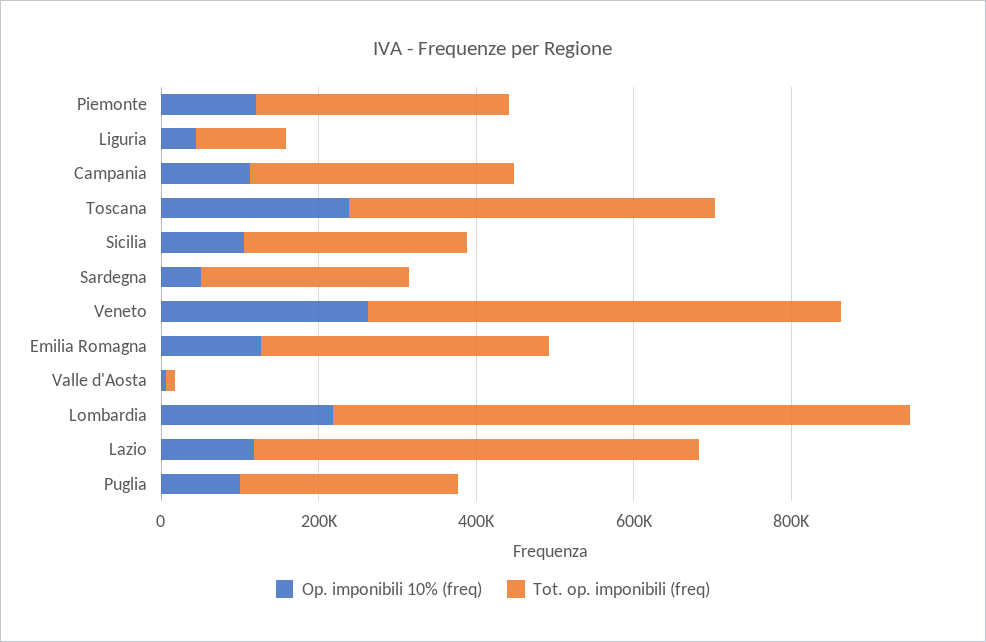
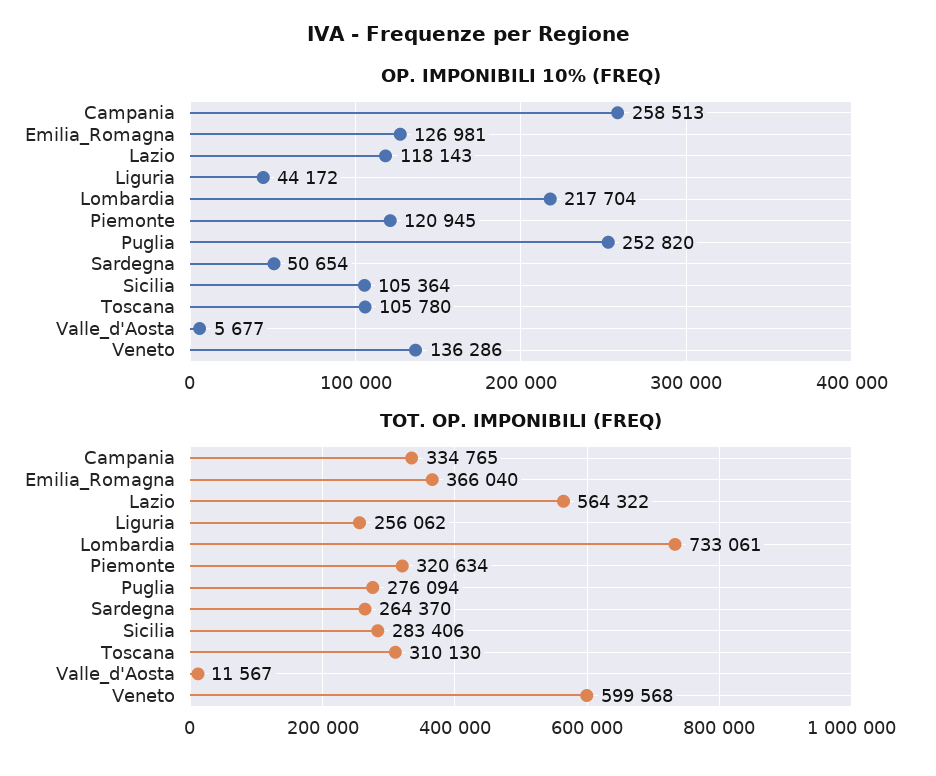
  {
    "Op. imponibili 10% (freq)": {
      "Piemonte": 120945,
      "Liguria": 44172,
-     "Campania": 100000,
+     "Campania": 258513,
-     "Toscana": 250000,
+     "Toscana": 105780,
      "Sicilia": 105364,
      "Sardegna": 50654,
-     "Veneto": 250000,
+     "Veneto": 136286,
      "Emilia Romagna": 126981,
      "Valle d'Aosta": 5677,
      "Lombardia": 217704,
      "Lazio": 118143,
-     "Puglia": 100000
+     "Puglia": 252820
    },
    "Tot. op. imponibili (freq)": {
      "Piemonte": 320634,
-     "Liguria": 100000,
+     "Liguria": 256062,
      "Campania": 334765,
-     "Toscana": 450000,
+     "Toscana": 310130,
      "Sicilia": 283406,
      "Sardegna": 264370,
      "Veneto": 599568,
      "Emilia Romagna": 366040,
      "Valle d'Aosta": 11567,
      "Lombardia": 733061,
      "Lazio": 564322,
      "Puglia": 276094
    }
  }

